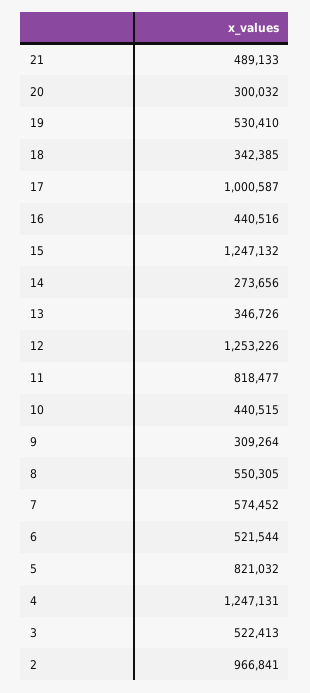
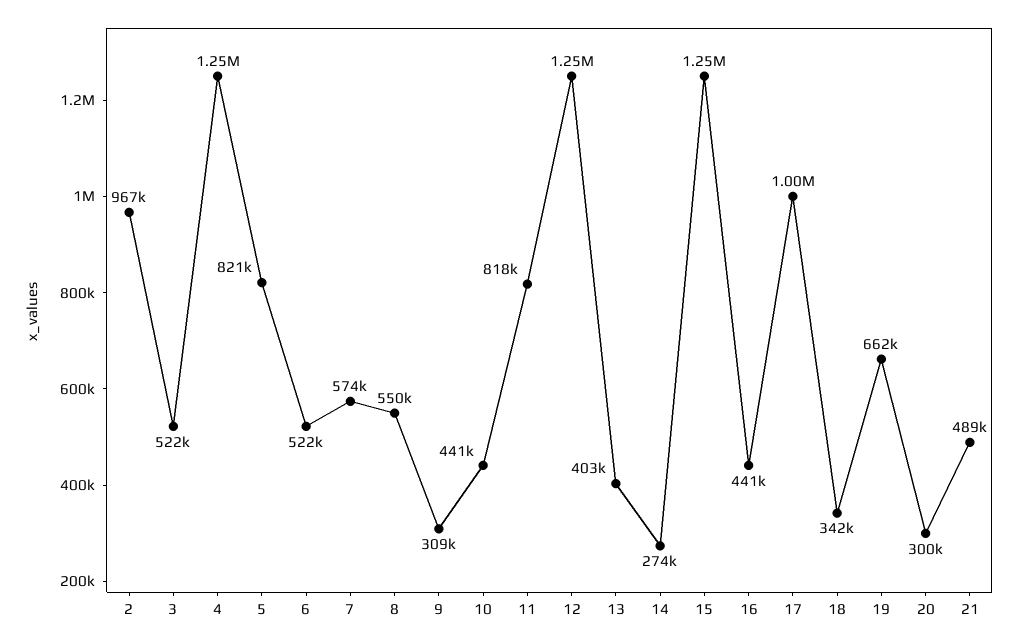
  {
    "21": 489133,
    "20": 300032,
-   "19": 530410,
+   "19": 662000,
    "18": 342385,
    "17": 1000587,
    "16": 440516,
    "15": 1247132,
    "14": 273656,
-   "13": 346726,
+   "13": 403000,
    "12": 1253226,
    "11": 818477,
    "10": 440515,
    "9": 309264,
    "8": 550305,
    "7": 574452,
    "6": 521544,
    "5": 821032,
    "4": 1247131,
    "3": 522413,
    "2": 966841
  }

